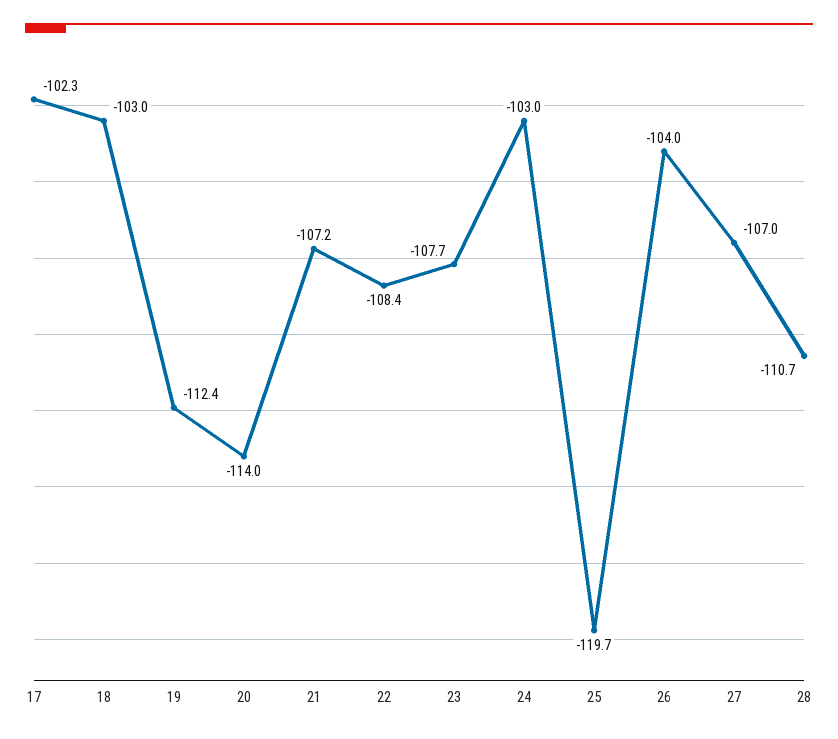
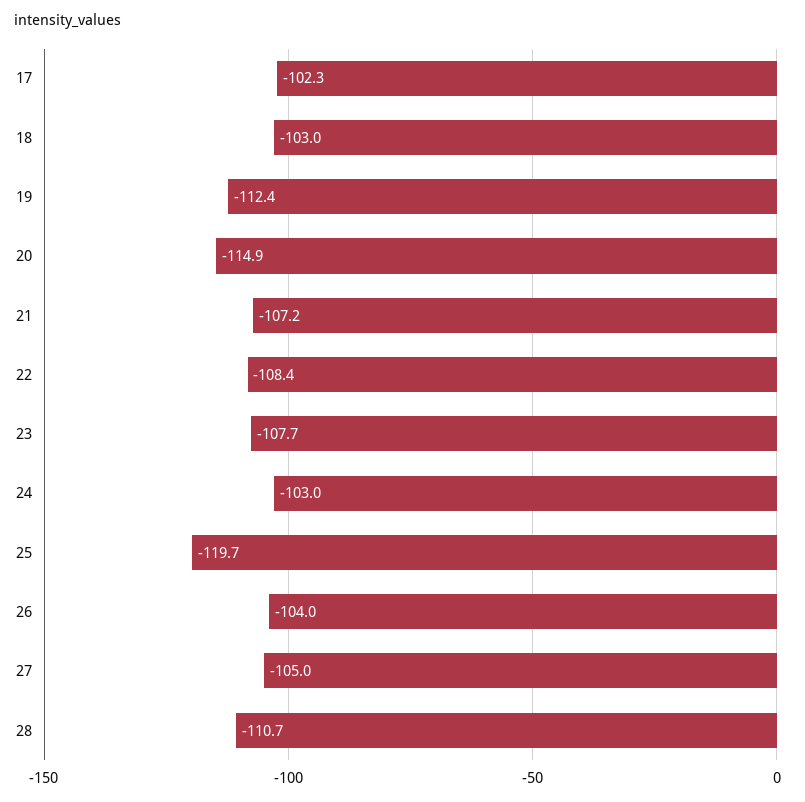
  {
    "17": -102.3,
    "18": -103,
    "19": -112.4,
-   "20": -114,
+   "20": -114.9,
    "21": -107.2,
    "22": -108.4,
    "23": -107.7,
    "24": -103,
    "25": -119.7,
    "26": -104,
-   "27": -107,
+   "27": -105,
    "28": -110.7
  }

